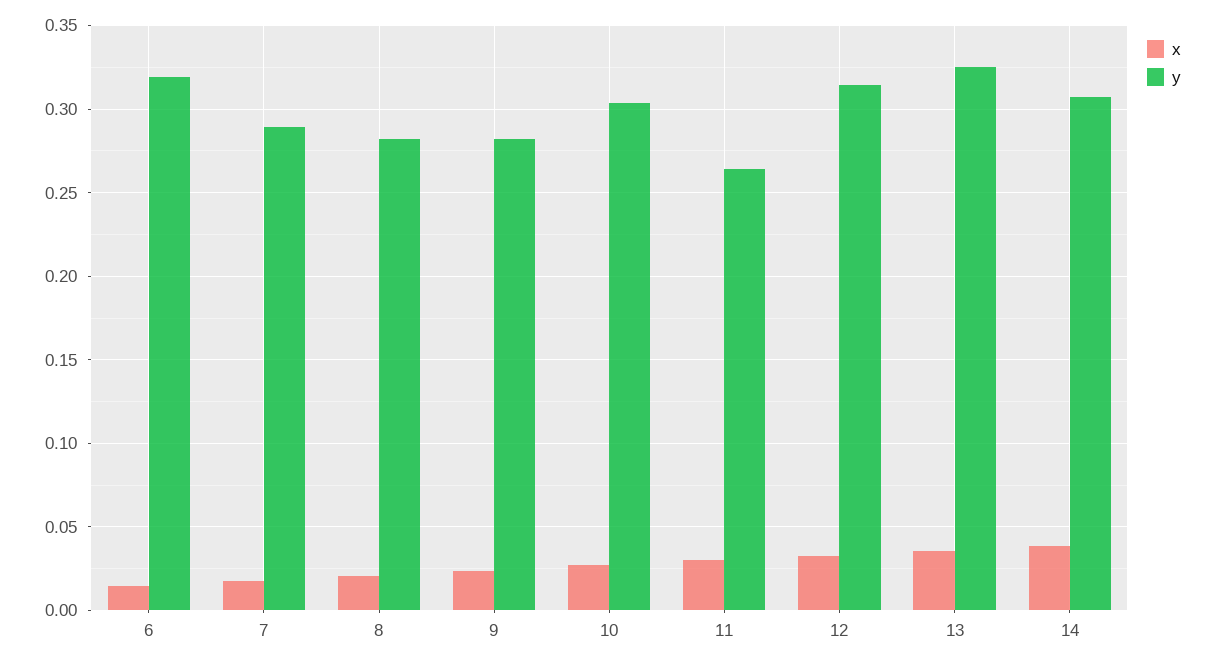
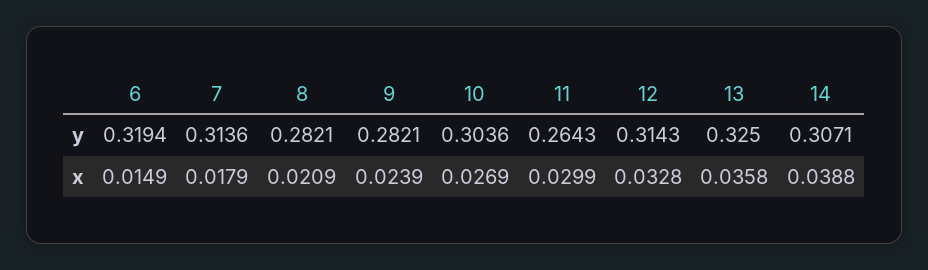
  {
    "x": {
      "6": 0.0149,
      "7": 0.0179,
      "8": 0.0209,
      "9": 0.0239,
      "10": 0.0269,
      "11": 0.0299,
      "12": 0.0328,
      "13": 0.0358,
      "14": 0.0388
    },
    "y": {
      "6": 0.3194,
-     "7": 0.29,
+     "7": 0.3136,
      "8": 0.2821,
      "9": 0.2821,
      "10": 0.3036,
      "11": 0.2643,
      "12": 0.3143,
      "13": 0.325,
      "14": 0.3071
    }
  }

